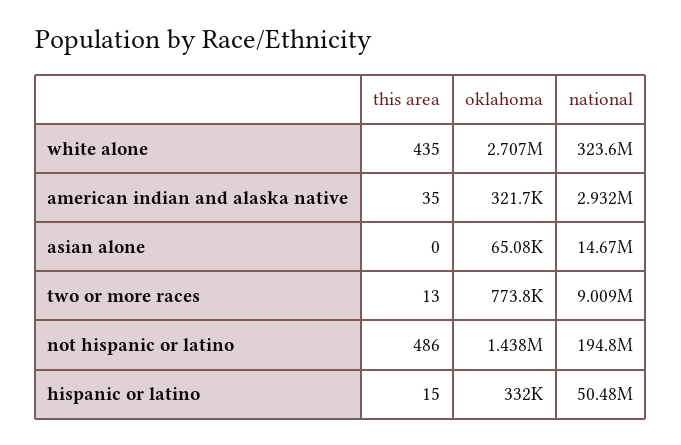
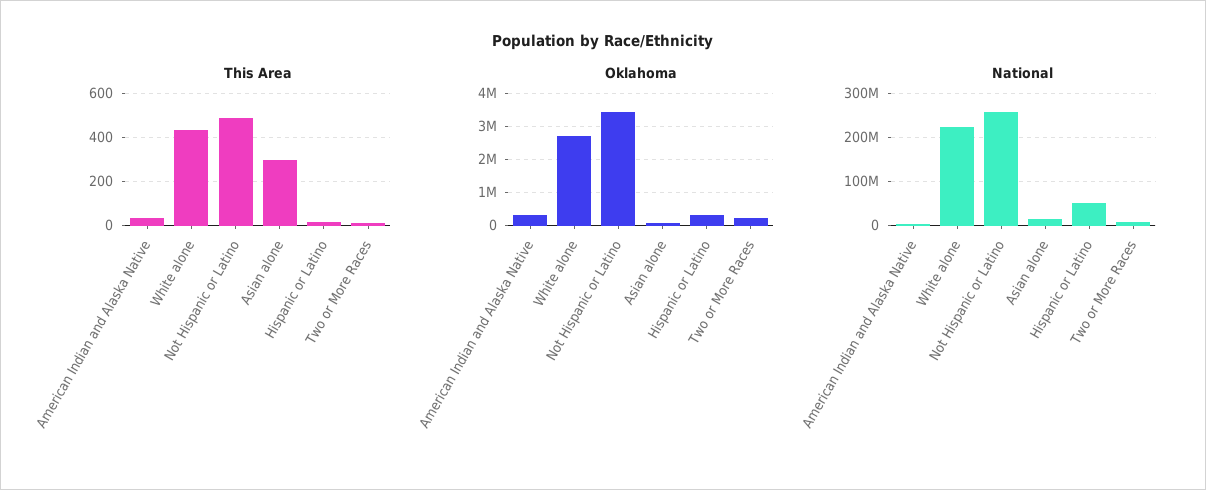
  {
    "this area": {
      "white alone": 435,
      "american indian and alaska native": 35,
-     "asian alone": 0,
+     "asian alone": 300,
      "two or more races": 13,
      "not hispanic or latino": 486,
      "hispanic or latino": 15
    },
    "oklahoma": {
      "white alone": 2707000,
      "american indian and alaska native": 321700,
      "asian alone": 65080,
-     "two or more races": 773800,
+     "two or more races": 200000,
-     "not hispanic or latino": 1438000,
+     "not hispanic or latino": 3400000,
      "hispanic or latino": 332000
    },
    "national": {
-     "white alone": 323600000,
+     "white alone": 220000000,
      "american indian and alaska native": 2932000,
      "asian alone": 14670000,
      "two or more races": 9009000,
-     "not hispanic or latino": 194800000,
+     "not hispanic or latino": 260000000,
      "hispanic or latino": 50480000
    }
  }

